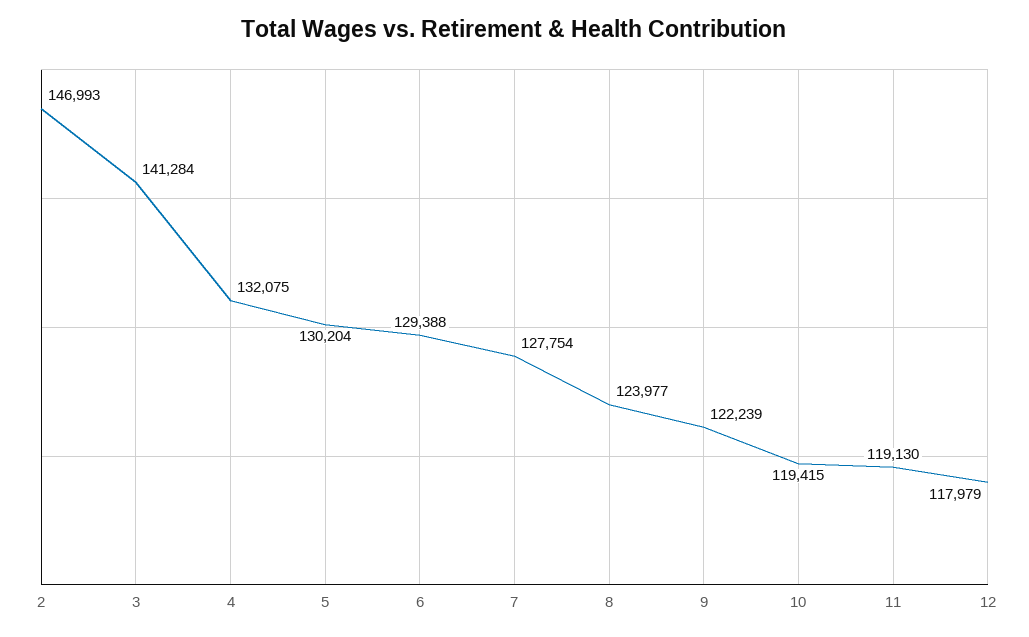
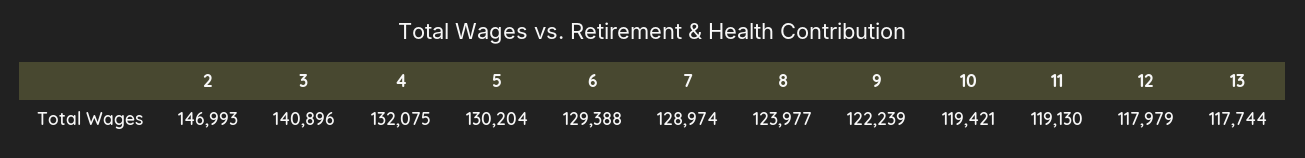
  {
    "2": 146993,
-   "3": 141284,
+   "3": 140896,
    "4": 132075,
    "5": 130204,
    "6": 129388,
-   "7": 127754,
+   "7": 128974,
    "8": 123977,
    "9": 122239,
-   "10": 119415,
+   "10": 119421,
    "11": 119130,
-   "12": 117979
+   "12": 117979,
+   "13": 117744
  }

